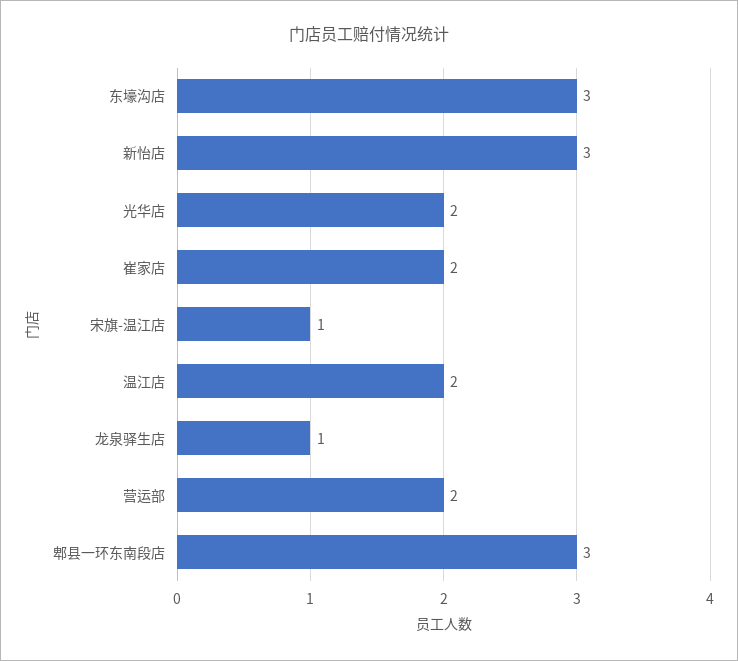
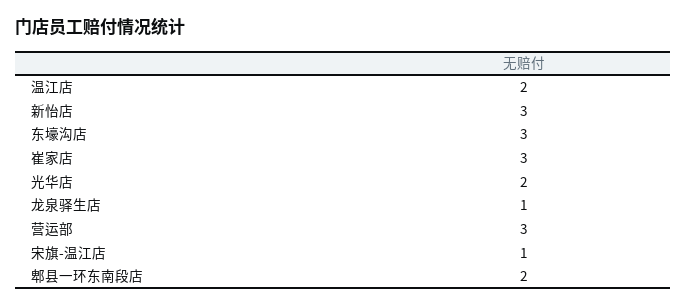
  {
    "东壕沟店": 3,
    "新怡店": 3,
    "光华店": 2,
-   "崔家店": 2,
+   "崔家店": 3,
    "宋旗-温江店": 1,
    "温江店": 2,
    "龙泉驿生店": 1,
-   "营运部": 2,
+   "营运部": 3,
-   "郫县一环东南段店": 3
+   "郫县一环东南段店": 2
  }

